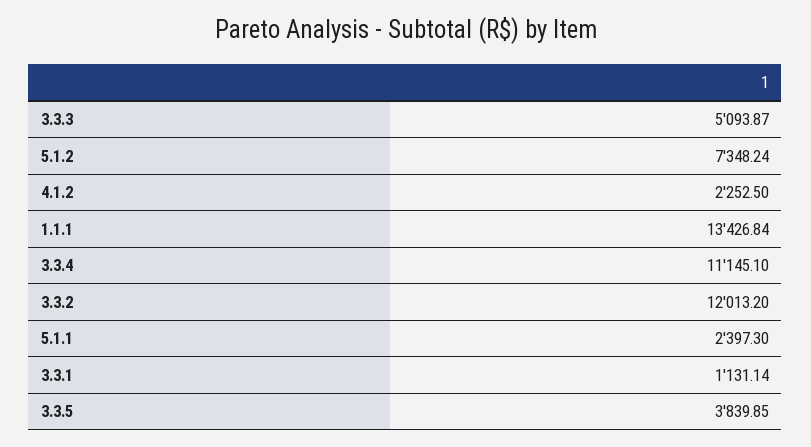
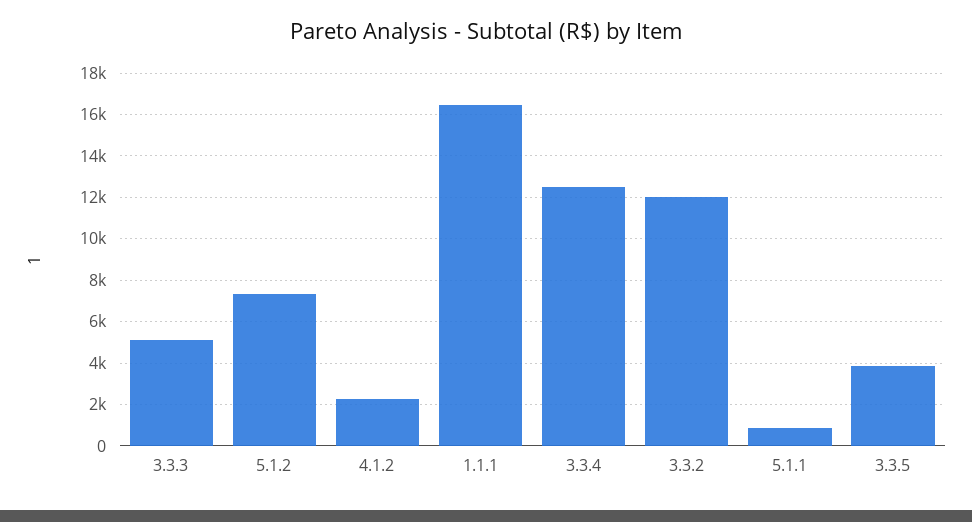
  {
    "3.3.3": 5093.87,
    "5.1.2": 7348.24,
    "4.1.2": 2252.5,
-   "1.1.1": 13426.84,
+   "1.1.1": 16500,
-   "3.3.4": 11145.1,
+   "3.3.4": 12500,
    "3.3.2": 12013.2,
-   "5.1.1": 2397.3,
+   "5.1.1": 1000,
-   "3.3.1": 1131.14,
    "3.3.5": 3839.85
  }

